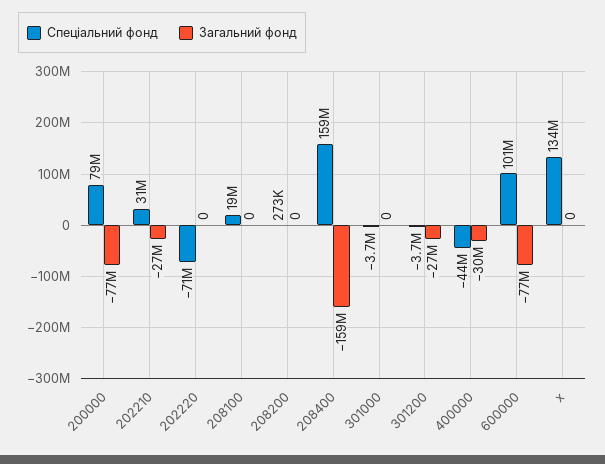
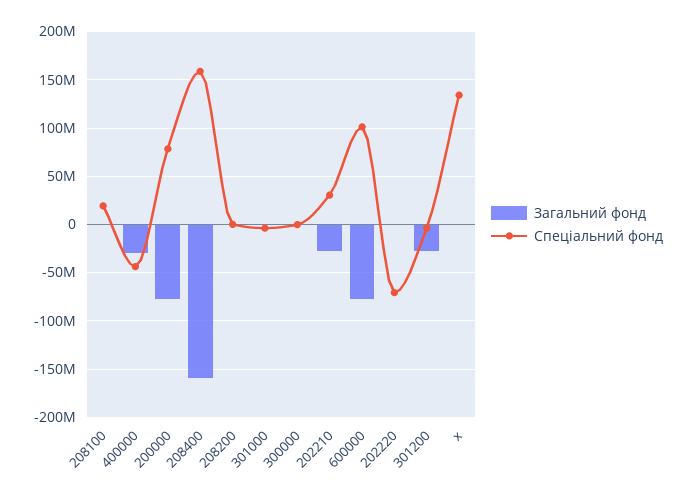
  {
    "Спеціальний фонд": {
      "200000": 79000000,
      "202210": 31000000,
      "202220": -71000000,
      "208100": 19000000,
      "208200": 273000,
      "208400": 159000000,
      "301000": -3700000,
      "301200": -3700000,
      "400000": -44000000,
      "600000": 101000000,
-     "x": 134000000
+     "x": 134000000,
+     "300000": 0
    },
    "Загальний фонд": {
      "200000": -77000000,
      "202210": -27000000,
      "202220": 0,
      "208100": 0,
      "208200": 0,
      "208400": -159000000,
      "301000": 0,
      "301200": -27000000,
      "400000": -30000000,
      "600000": -77000000,
-     "x": 0
+     "x": 0,
+     "300000": 0
    }
  }

